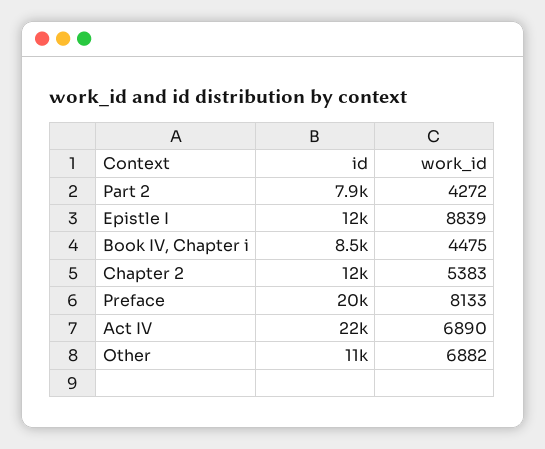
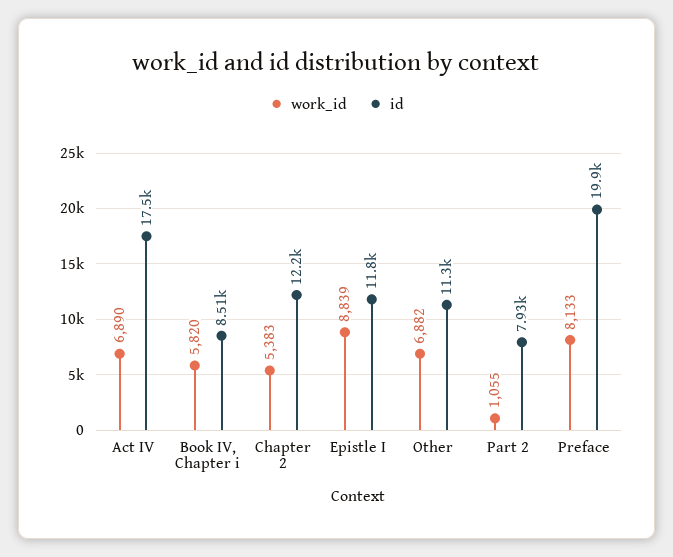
  {
    "id": {
      "Part 2": 7930,
      "Epistle I": 11800,
      "Book IV, Chapter i": 8510,
      "Chapter 2": 12200,
      "Preface": 19900,
-     "Act IV": 22000,
+     "Act IV": 17500,
      "Other": 11300
    },
    "work_id": {
-     "Part 2": 4272,
+     "Part 2": 1055,
      "Epistle I": 8839,
-     "Book IV, Chapter i": 4475,
+     "Book IV, Chapter i": 5820,
      "Chapter 2": 5383,
      "Preface": 8133,
      "Act IV": 6890,
      "Other": 6882
    }
  }

